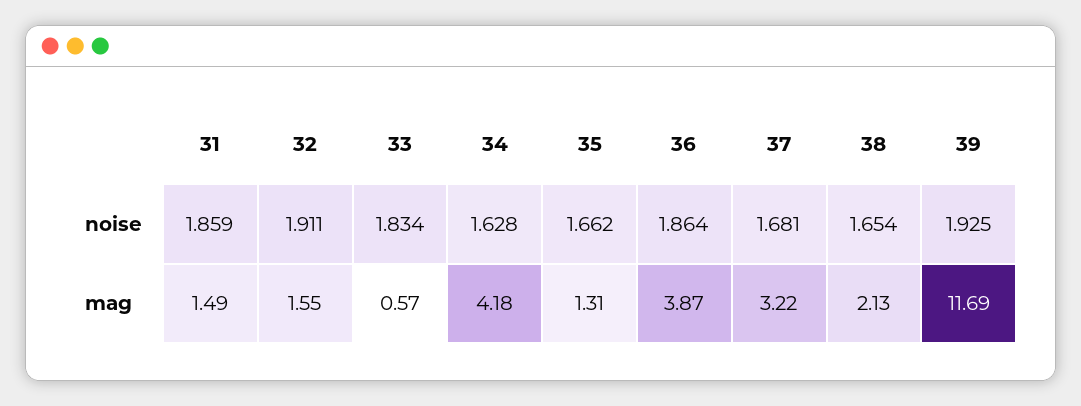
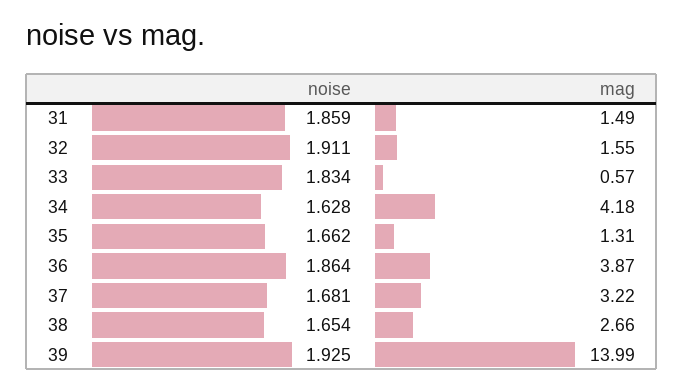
  {
    "31": {
      "noise": 1.859,
      "mag": 1.49
    },
    "32": {
      "noise": 1.911,
      "mag": 1.55
    },
    "33": {
      "noise": 1.834,
      "mag": 0.57
    },
    "34": {
      "noise": 1.628,
      "mag": 4.18
    },
    "35": {
      "noise": 1.662,
      "mag": 1.31
    },
    "36": {
      "noise": 1.864,
      "mag": 3.87
    },
    "37": {
      "noise": 1.681,
      "mag": 3.22
    },
    "38": {
      "noise": 1.654,
-     "mag": 2.13
+     "mag": 2.66
    },
    "39": {
      "noise": 1.925,
-     "mag": 11.69
+     "mag": 13.99
    }
  }

